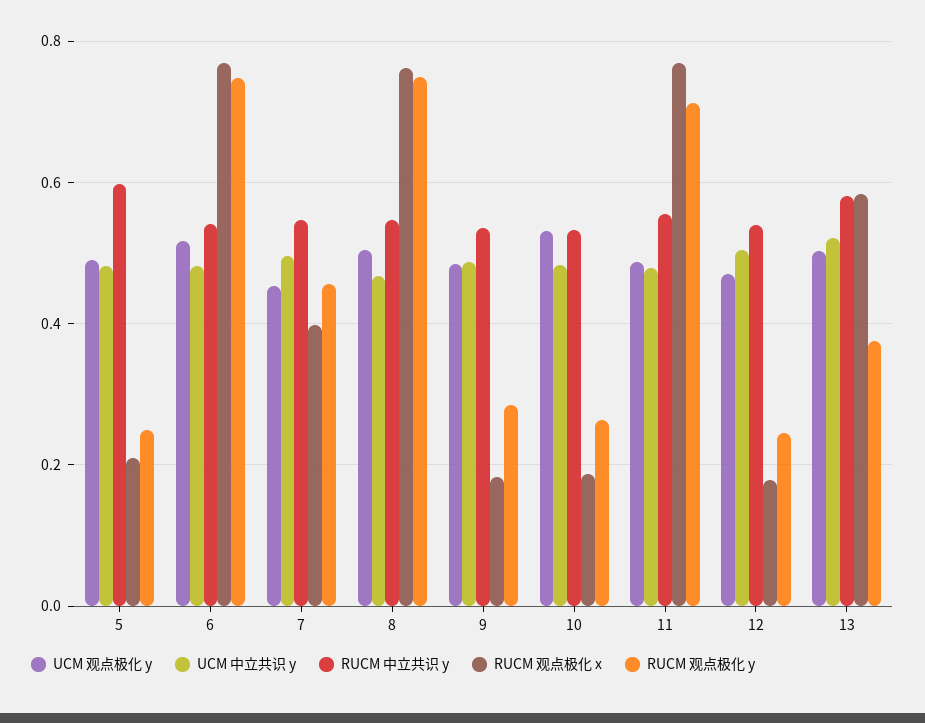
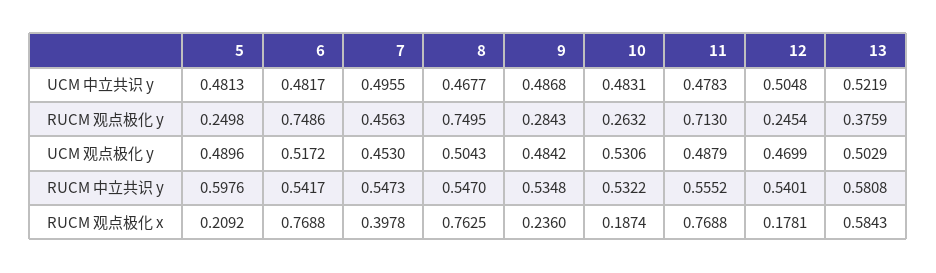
  {
    "UCM 观点极化 y": {
      "5": 0.4896,
      "6": 0.5172,
      "7": 0.453,
      "8": 0.5043,
      "9": 0.4842,
      "10": 0.5306,
      "11": 0.4879,
      "12": 0.4699,
      "13": 0.5029
    },
    "UCM 中立共识 y": {
      "5": 0.4813,
      "6": 0.4817,
      "7": 0.4955,
      "8": 0.4677,
      "9": 0.4868,
      "10": 0.4831,
      "11": 0.4783,
      "12": 0.5048,
      "13": 0.5219
    },
    "RUCM 中立共识 y": {
      "5": 0.5976,
      "6": 0.5417,
      "7": 0.5473,
      "8": 0.547,
      "9": 0.5348,
      "10": 0.5322,
      "11": 0.5552,
      "12": 0.5401,
      "13": 0.5808
    },
    "RUCM 观点极化 x": {
      "5": 0.2092,
      "6": 0.7688,
      "7": 0.3978,
      "8": 0.7625,
-     "9": 0.18,
+     "9": 0.236,
      "10": 0.1874,
      "11": 0.7688,
      "12": 0.1781,
      "13": 0.5843
    },
    "RUCM 观点极化 y": {
      "5": 0.2498,
      "6": 0.7486,
      "7": 0.4563,
      "8": 0.7495,
      "9": 0.2843,
      "10": 0.2632,
      "11": 0.713,
      "12": 0.2454,
      "13": 0.3759
    }
  }

